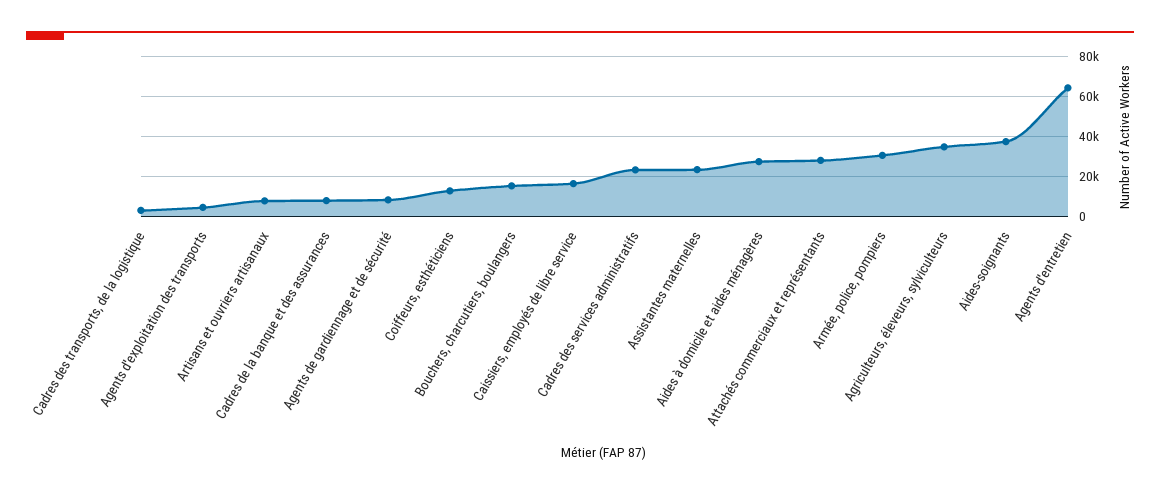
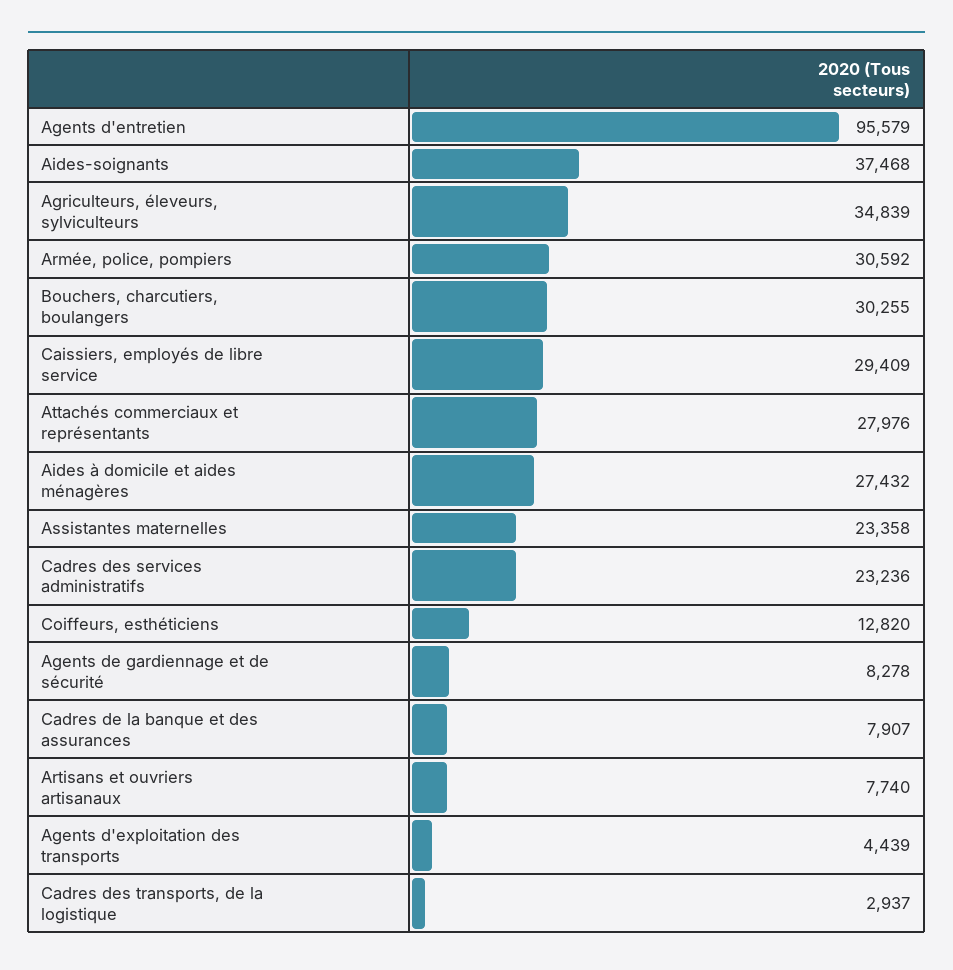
  {
    "Cadres des transports, de la logistique": 2937,
    "Agents d'exploitation des transports": 4439,
    "Artisans et ouvriers artisanaux": 7740,
    "Cadres de la banque et des assurances": 7907,
    "Agents de gardiennage et de sécurité": 8278,
    "Coiffeurs, esthéticiens": 12820,
-   "Bouchers, charcutiers, boulangers": 15000,
+   "Bouchers, charcutiers, boulangers": 30255,
-   "Caissiers, employés de libre service": 15000,
+   "Caissiers, employés de libre service": 29409,
    "Cadres des services administratifs": 23236,
    "Assistantes maternelles": 23358,
    "Aides à domicile et aides ménagères": 27432,
    "Attachés commerciaux et représentants": 27976,
    "Armée, police, pompiers": 30592,
    "Agriculteurs, éleveurs, sylviculteurs": 34839,
    "Aides-soignants": 37468,
-   "Agents d'entretien": 65000
+   "Agents d'entretien": 95579
  }

